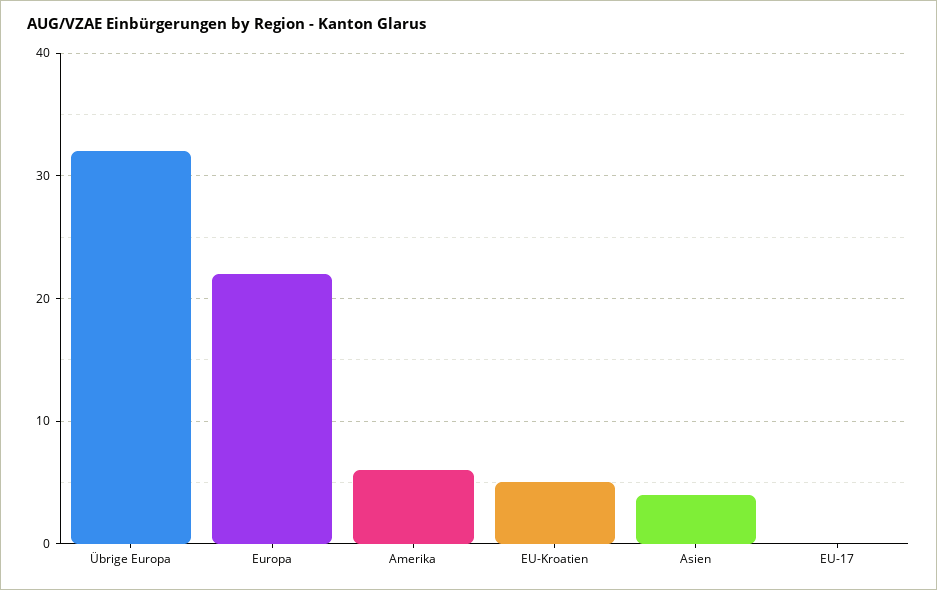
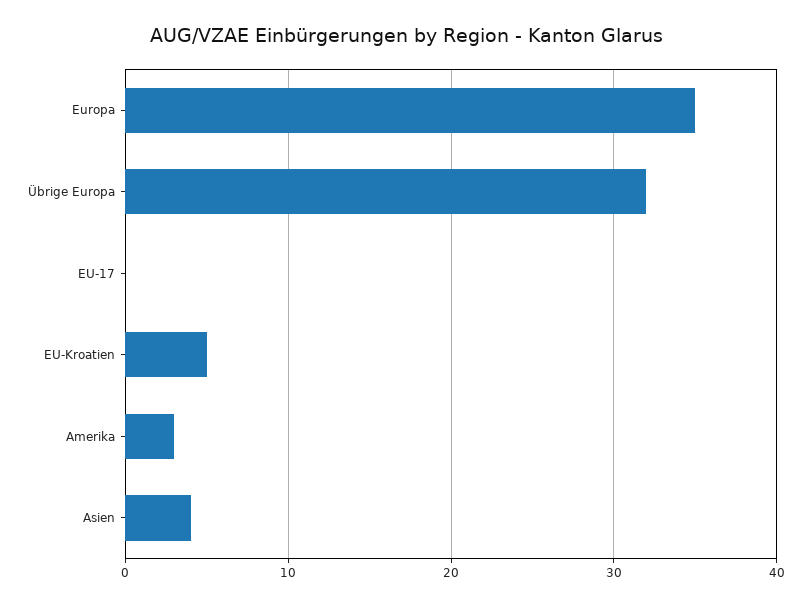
  {
    "Übrige Europa": 32,
-   "Europa": 22,
+   "Europa": 35,
-   "Amerika": 6,
+   "Amerika": 3,
    "EU-Kroatien": 5,
    "Asien": 4,
    "EU-17": 0
  }

